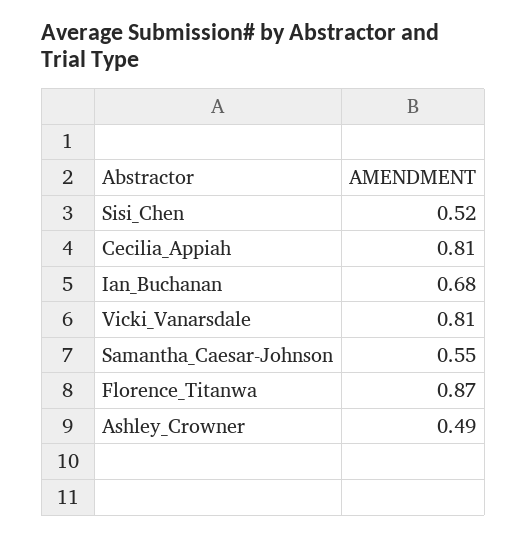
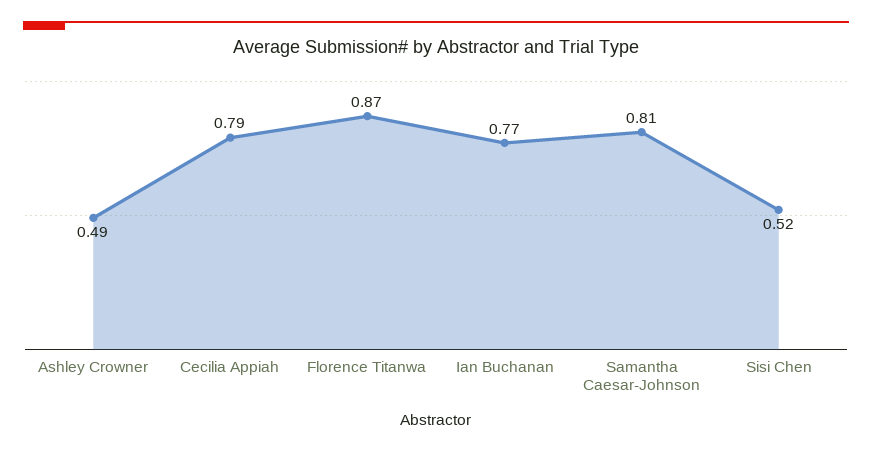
  {
    "Sisi_Chen": 0.52,
-   "Cecilia_Appiah": 0.81,
+   "Cecilia_Appiah": 0.79,
-   "Ian_Buchanan": 0.68,
+   "Ian_Buchanan": 0.77,
-   "Vicki_Vanarsdale": 0.81,
-   "Samantha_Caesar-Johnson": 0.55,
+   "Samantha_Caesar-Johnson": 0.81,
    "Florence_Titanwa": 0.87,
    "Ashley_Crowner": 0.49
  }

